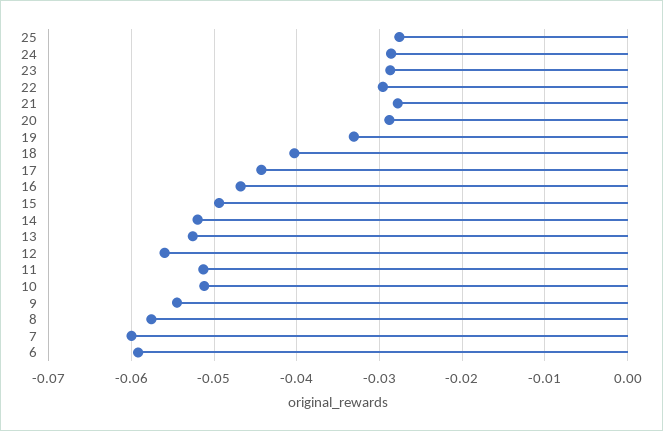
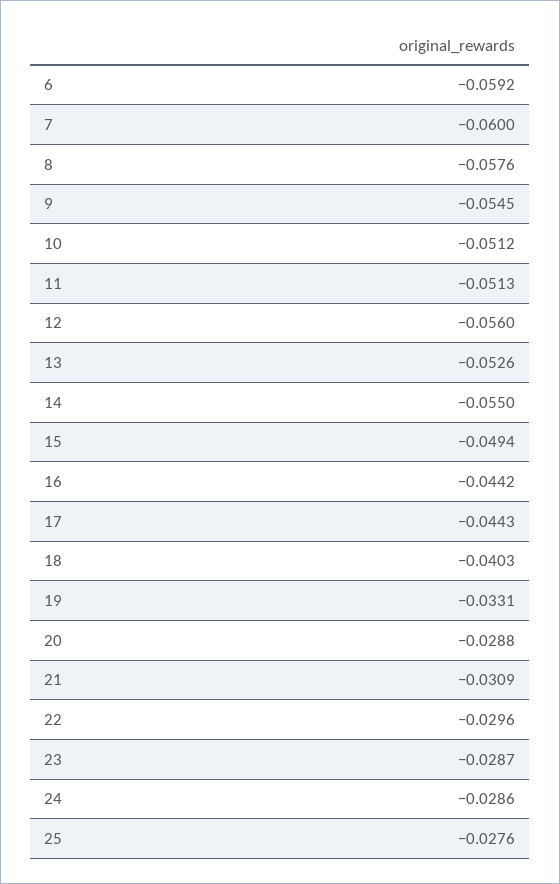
  {
    "25": -0.0276,
    "24": -0.0286,
    "23": -0.0287,
    "22": -0.0296,
-   "21": -0.028,
+   "21": -0.0309,
    "20": -0.0288,
    "19": -0.0331,
    "18": -0.0403,
    "17": -0.0443,
-   "16": -0.047,
+   "16": -0.0442,
    "15": -0.0494,
-   "14": -0.052,
+   "14": -0.055,
    "13": -0.0526,
    "12": -0.056,
    "11": -0.0513,
    "10": -0.0512,
    "9": -0.0545,
    "8": -0.0576,
    "7": -0.06,
    "6": -0.0592
  }

